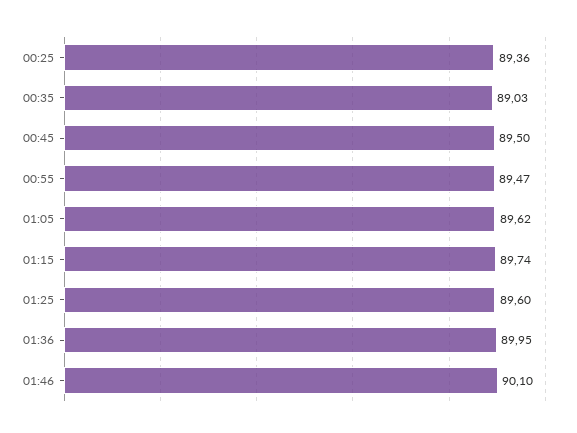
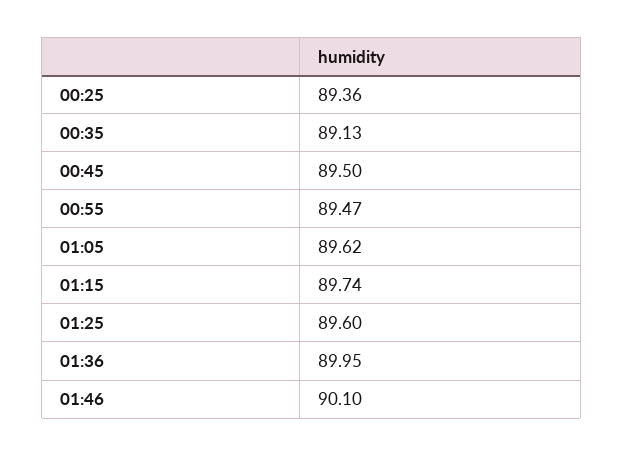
  {
    "00:25": 89.36,
-   "00:35": 89.03,
+   "00:35": 89.13,
    "00:45": 89.5,
    "00:55": 89.47,
    "01:05": 89.62,
    "01:15": 89.74,
    "01:25": 89.6,
    "01:36": 89.95,
    "01:46": 90.1
  }

